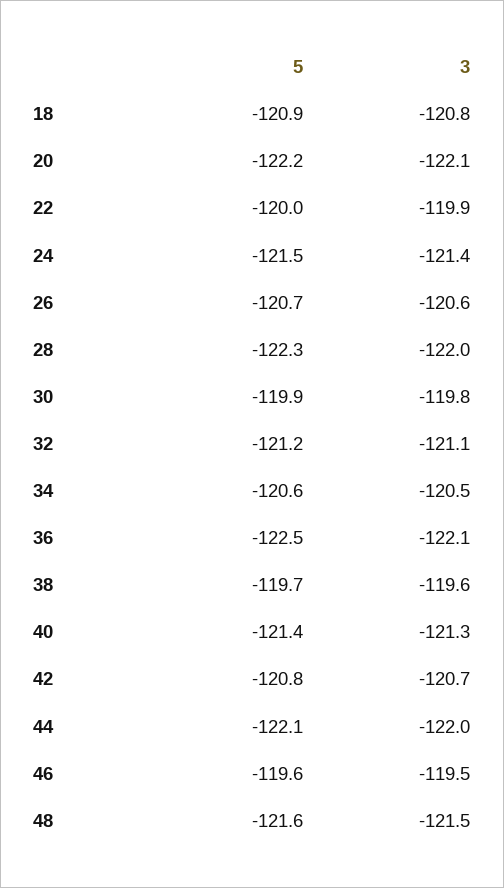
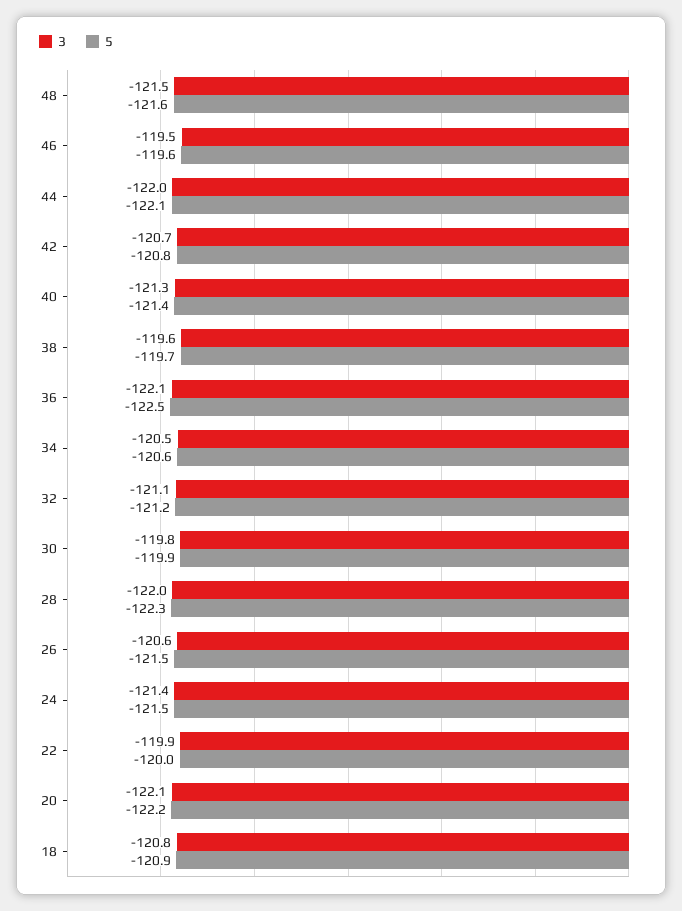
  {
    "5": {
      "18": -120.9,
      "20": -122.2,
      "22": -120,
      "24": -121.5,
-     "26": -120.7,
+     "26": -121.5,
      "28": -122.3,
      "30": -119.9,
      "32": -121.2,
      "34": -120.6,
      "36": -122.5,
      "38": -119.7,
      "40": -121.4,
      "42": -120.8,
      "44": -122.1,
      "46": -119.6,
      "48": -121.6
    },
    "3": {
      "18": -120.8,
      "20": -122.1,
      "22": -119.9,
      "24": -121.4,
      "26": -120.6,
      "28": -122,
      "30": -119.8,
      "32": -121.1,
      "34": -120.5,
      "36": -122.1,
      "38": -119.6,
      "40": -121.3,
      "42": -120.7,
      "44": -122,
      "46": -119.5,
      "48": -121.5
    }
  }

